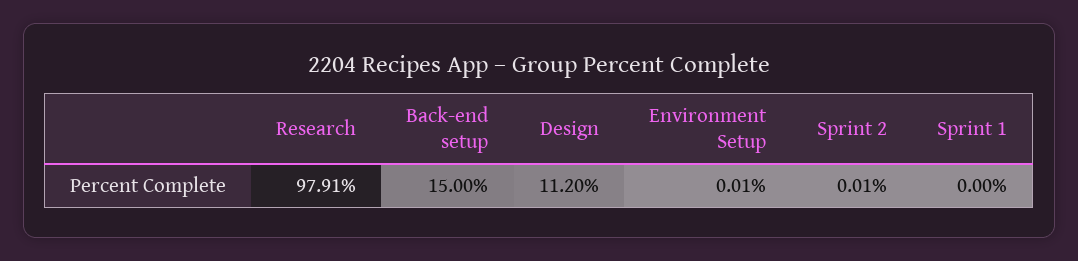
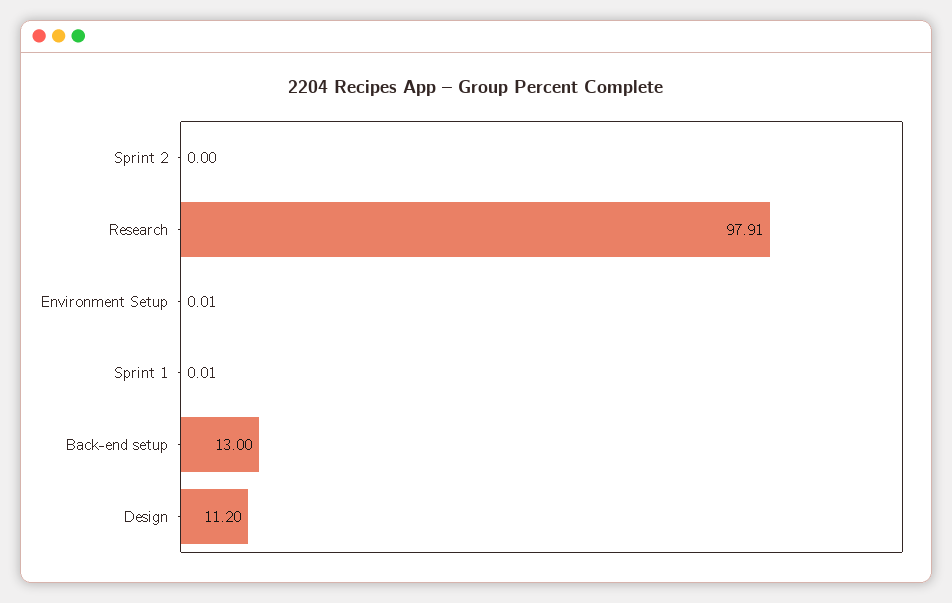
  {
    "Research": 97.91,
-   "Back-end setup": 15,
+   "Back-end setup": 13,
    "Design": 11.2,
    "Environment Setup": 0.01,
-   "Sprint 2": 0.01,
+   "Sprint 2": 0,
-   "Sprint 1": 0
+   "Sprint 1": 0.01
  }

